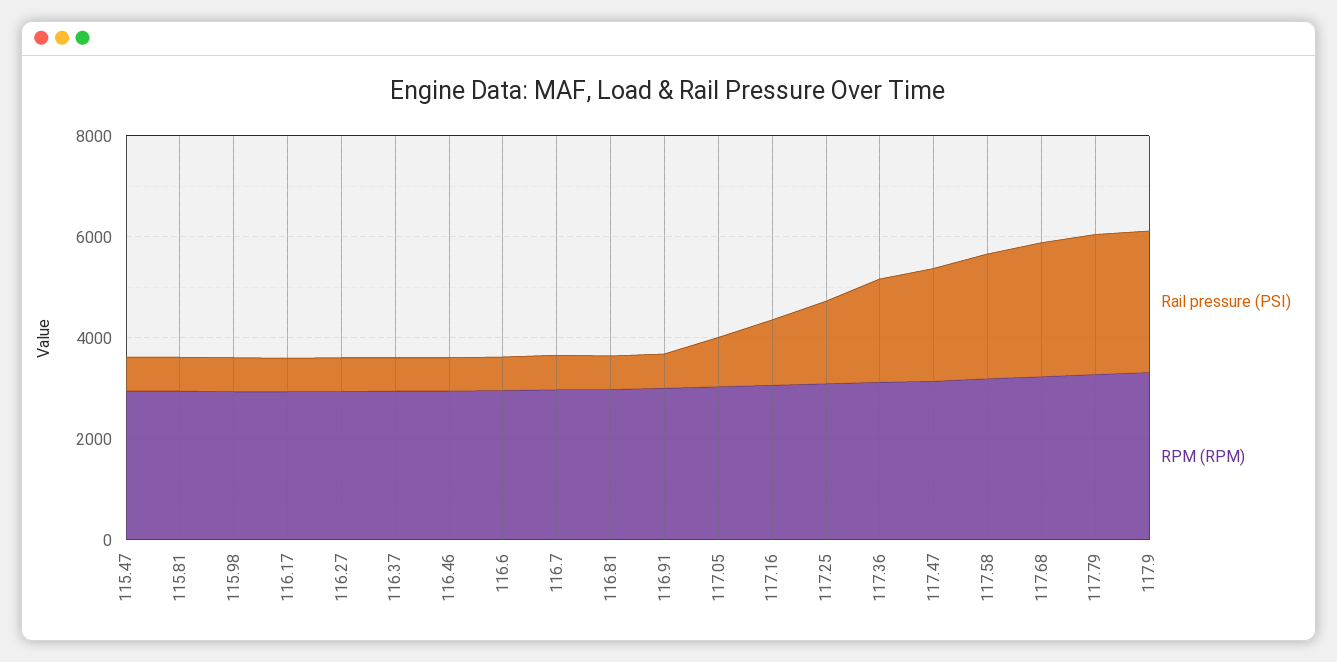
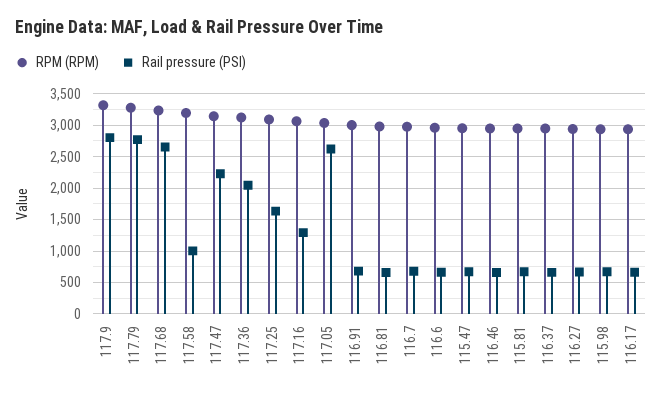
  {
    "Rail pressure (PSI)": {
      "115.47": 700,
      "115.81": 700,
      "115.98": 700,
      "116.17": 700,
      "116.27": 700,
      "116.37": 700,
      "116.46": 700,
      "116.6": 700,
      "116.7": 700,
      "116.81": 700,
      "116.91": 700,
-     "117.05": 1000,
+     "117.05": 2600,
      "117.16": 1300,
      "117.25": 1600,
      "117.36": 2000,
      "117.47": 2200,
-     "117.58": 2500,
+     "117.58": 1000,
      "117.68": 2700,
      "117.79": 2800,
      "117.9": 2800
    },
    "RPM (RPM)": {
      "115.47": 3000,
      "115.81": 2900,
      "115.98": 2900,
      "116.17": 2900,
      "116.27": 2900,
      "116.37": 2900,
      "116.46": 3000,
      "116.6": 3000,
      "116.7": 3000,
      "116.81": 3000,
      "116.91": 3000,
      "117.05": 3000,
      "117.16": 3100,
      "117.25": 3100,
      "117.36": 3100,
      "117.47": 3100,
      "117.58": 3200,
      "117.68": 3200,
      "117.79": 3300,
      "117.9": 3300
    }
  }

